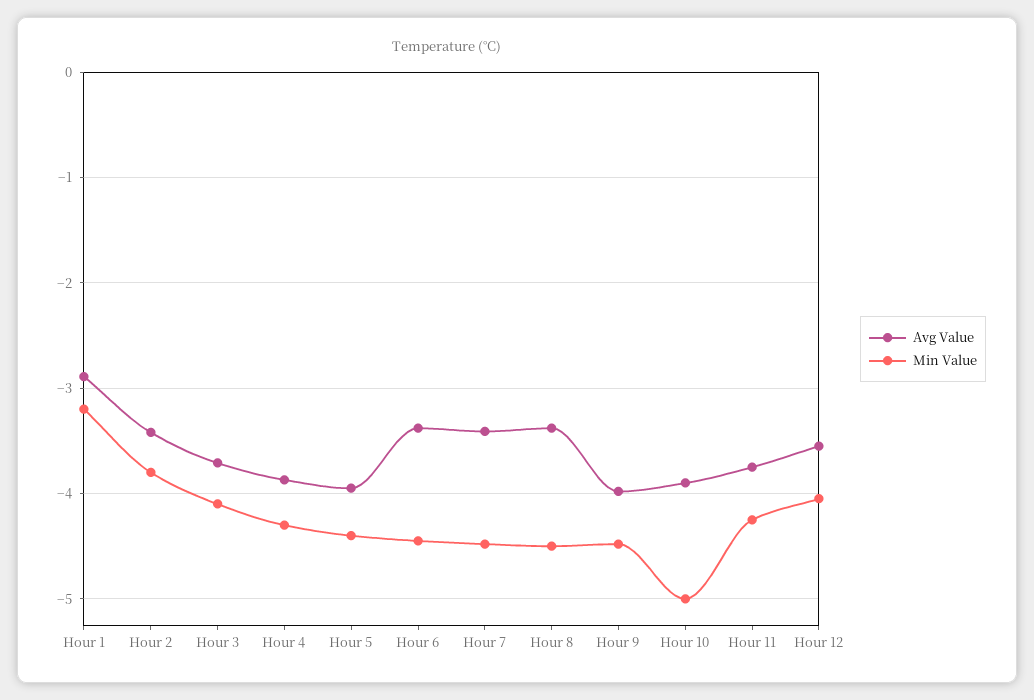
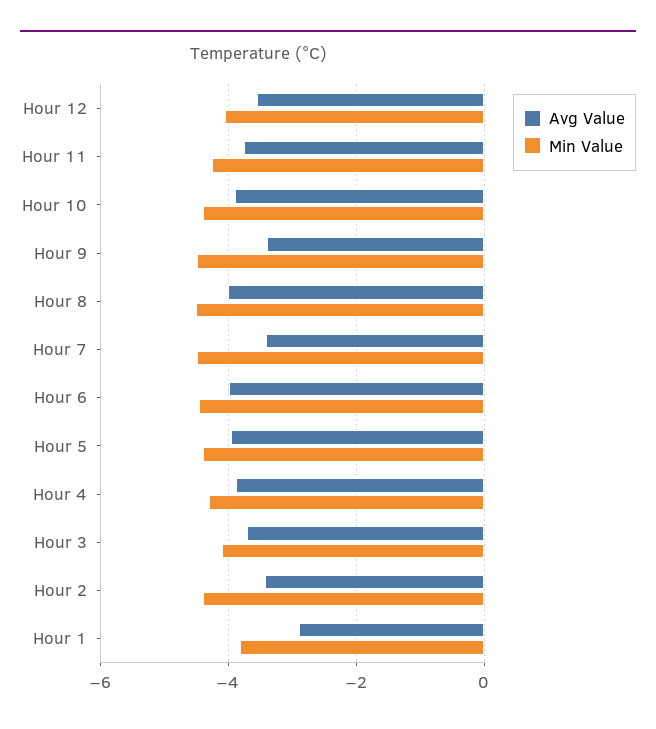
  {
    "Avg Value": {
      "Hour 1": -2.9,
      "Hour 2": -3.4,
      "Hour 3": -3.7,
      "Hour 4": -3.9,
      "Hour 5": -4,
-     "Hour 6": -3.4,
+     "Hour 6": -4,
      "Hour 7": -3.4,
-     "Hour 8": -3.4,
+     "Hour 8": -4,
-     "Hour 9": -4,
+     "Hour 9": -3.4,
      "Hour 10": -3.9,
      "Hour 11": -3.8,
      "Hour 12": -3.6
    },
    "Min Value": {
-     "Hour 1": -3.2,
+     "Hour 1": -3.8,
-     "Hour 2": -3.8,
+     "Hour 2": -4.4,
      "Hour 3": -4.1,
      "Hour 4": -4.3,
      "Hour 5": -4.4,
      "Hour 6": -4.5,
      "Hour 7": -4.5,
      "Hour 8": -4.5,
      "Hour 9": -4.5,
-     "Hour 10": -5,
+     "Hour 10": -4.4,
      "Hour 11": -4.3,
      "Hour 12": -4.1
    }
  }

